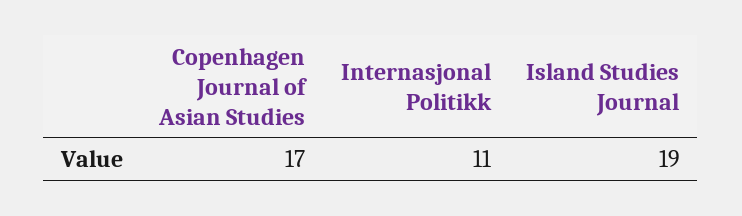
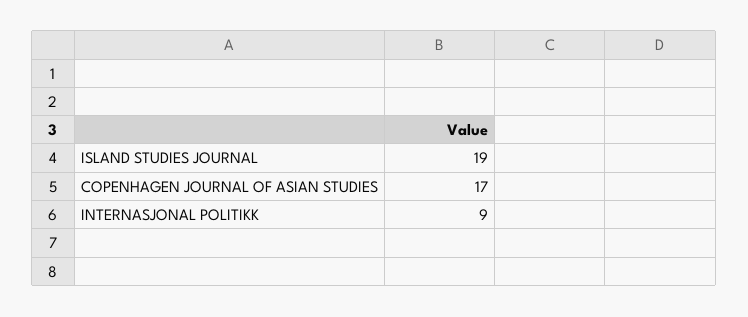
  {
    "Copenhagen Journal of Asian Studies": 17,
-   "Internasjonal Politikk": 11,
+   "Internasjonal Politikk": 9,
    "Island Studies Journal": 19
  }

